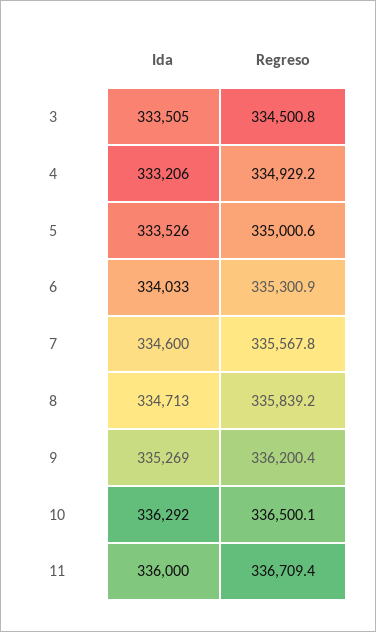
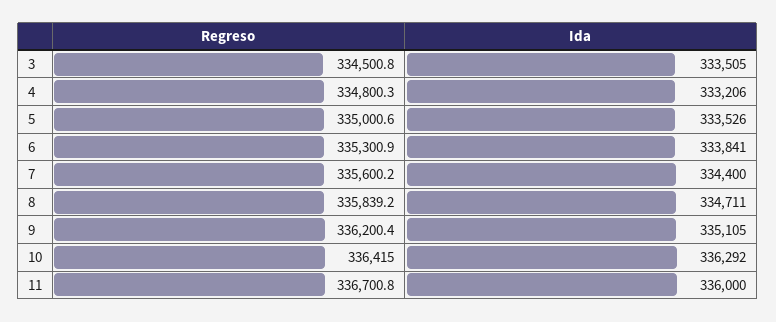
  {
    "Ida": {
      "3": 333505,
      "4": 333206,
      "5": 333526,
-     "6": 334033,
+     "6": 333841,
-     "7": 334600,
+     "7": 334400,
-     "8": 334713,
+     "8": 334711,
-     "9": 335269,
+     "9": 335105,
      "10": 336292,
      "11": 336000
    },
    "Regreso": {
      "3": 334500.8,
-     "4": 334929.2,
+     "4": 334800.3,
      "5": 335000.6,
      "6": 335300.9,
-     "7": 335567.8,
+     "7": 335600.2,
      "8": 335839.2,
      "9": 336200.4,
-     "10": 336500.1,
+     "10": 336415,
-     "11": 336709.4
+     "11": 336700.8
    }
  }

